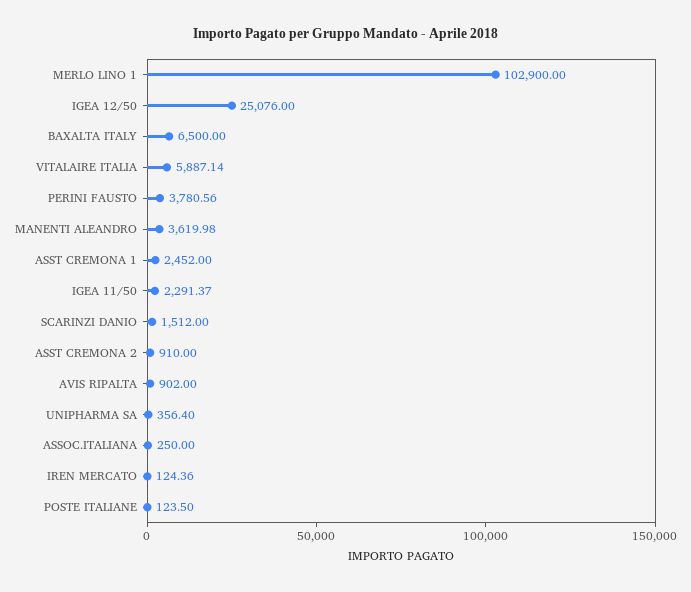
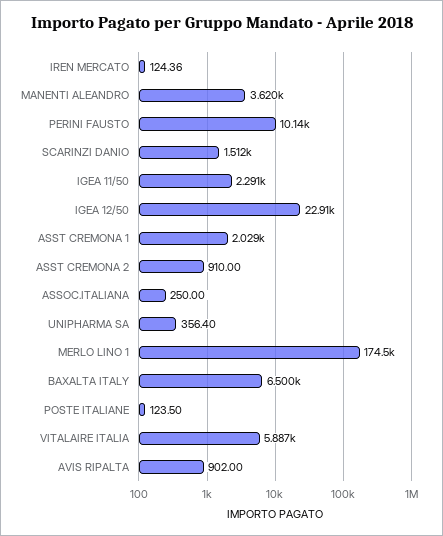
  {
-   "MERLO LINO 1": 102900,
+   "MERLO LINO 1": 174500,
-   "IGEA 12/50": 25076,
+   "IGEA 12/50": 22910,
    "BAXALTA ITALY": 6500,
    "VITALAIRE ITALIA": 5887.14,
-   "PERINI FAUSTO": 3780.56,
+   "PERINI FAUSTO": 10140,
    "MANENTI ALEANDRO": 3619.98,
-   "ASST CREMONA 1": 2452,
+   "ASST CREMONA 1": 2029,
    "IGEA 11/50": 2291.37,
    "SCARINZI DANIO": 1512,
    "ASST CREMONA 2": 910,
    "AVIS RIPALTA": 902,
    "UNIPHARMA SA": 356.4,
    "ASSOC.ITALIANA": 250,
    "IREN MERCATO": 124.36,
    "POSTE ITALIANE": 123.5
  }

